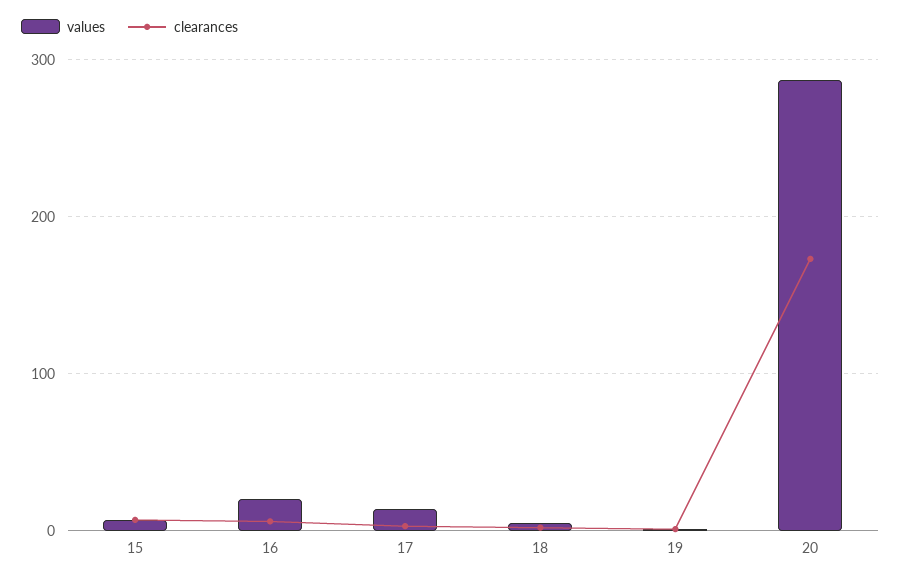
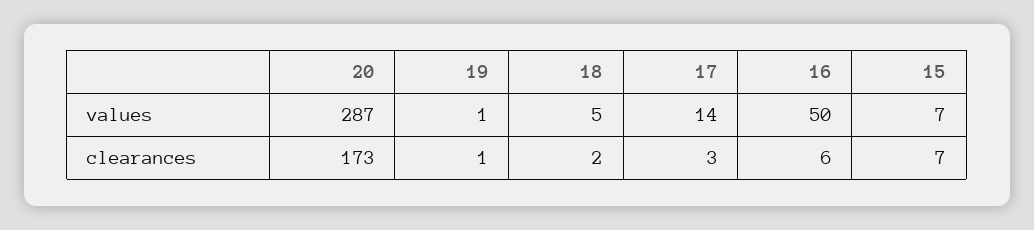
  {
    "values": {
      "15": 7,
-     "16": 20,
+     "16": 50,
      "17": 14,
      "18": 5,
      "19": 1,
      "20": 287
    },
    "clearances": {
      "15": 7,
      "16": 6,
      "17": 3,
      "18": 2,
      "19": 1,
      "20": 173
    }
  }

